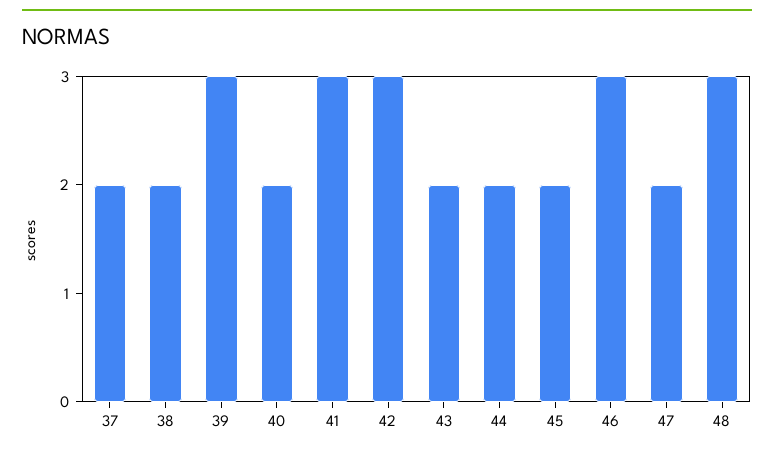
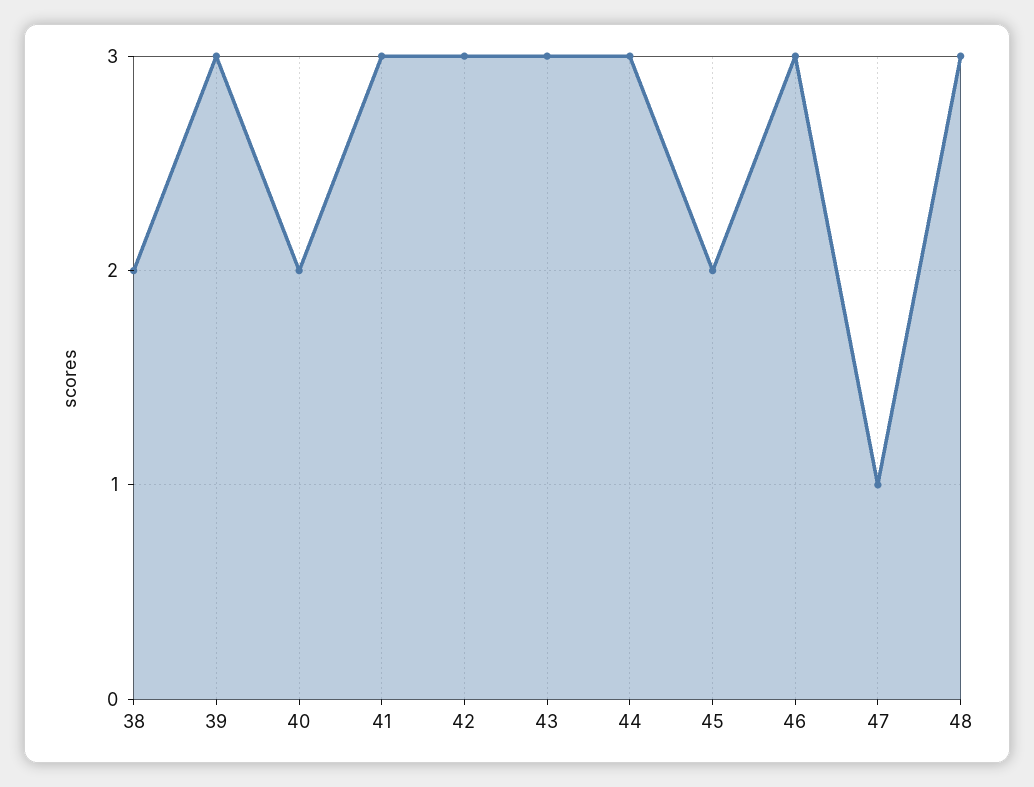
  {
-   "37": 2,
    "38": 2,
    "39": 3,
    "40": 2,
    "41": 3,
    "42": 3,
-   "43": 2,
+   "43": 3,
-   "44": 2,
+   "44": 3,
    "45": 2,
    "46": 3,
-   "47": 2,
+   "47": 1,
    "48": 3
  }

